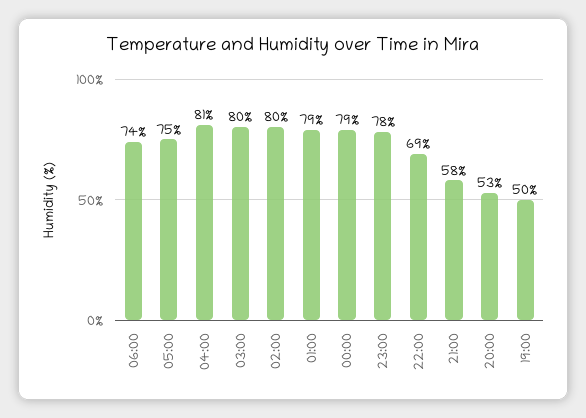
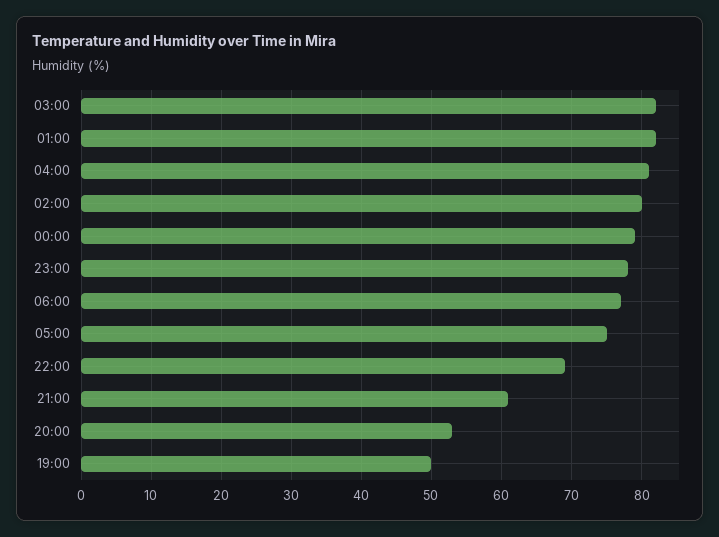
  {
-   "06:00": 74,
+   "06:00": 77,
    "05:00": 75,
    "04:00": 81,
-   "03:00": 80,
+   "03:00": 82,
    "02:00": 80,
-   "01:00": 79,
+   "01:00": 82,
    "00:00": 79,
    "23:00": 78,
    "22:00": 69,
-   "21:00": 58,
+   "21:00": 61,
    "20:00": 53,
    "19:00": 50
  }

